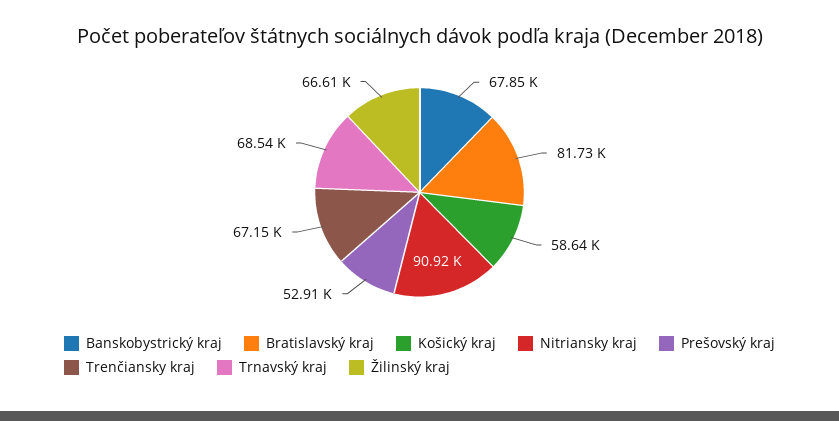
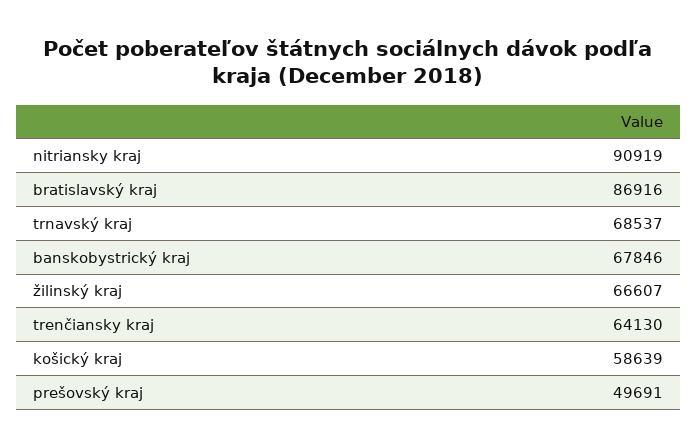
  {
    "Banskobystrický kraj": 67846,
-   "Bratislavský kraj": 81730,
+   "Bratislavský kraj": 86916,
    "Košický kraj": 58639,
    "Nitriansky kraj": 90919,
-   "Prešovský kraj": 52910,
+   "Prešovský kraj": 49691,
-   "Trenčiansky kraj": 67150,
+   "Trenčiansky kraj": 64130,
    "Trnavský kraj": 68537,
    "Žilinský kraj": 66607
  }

